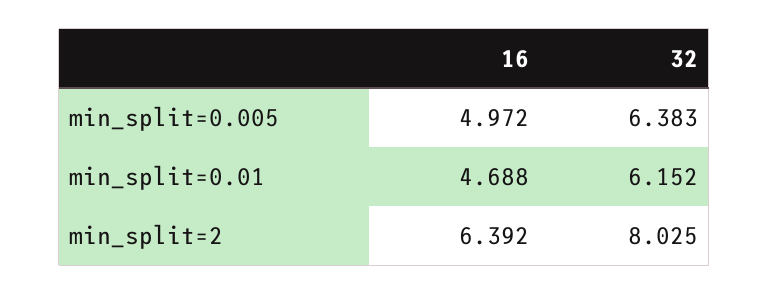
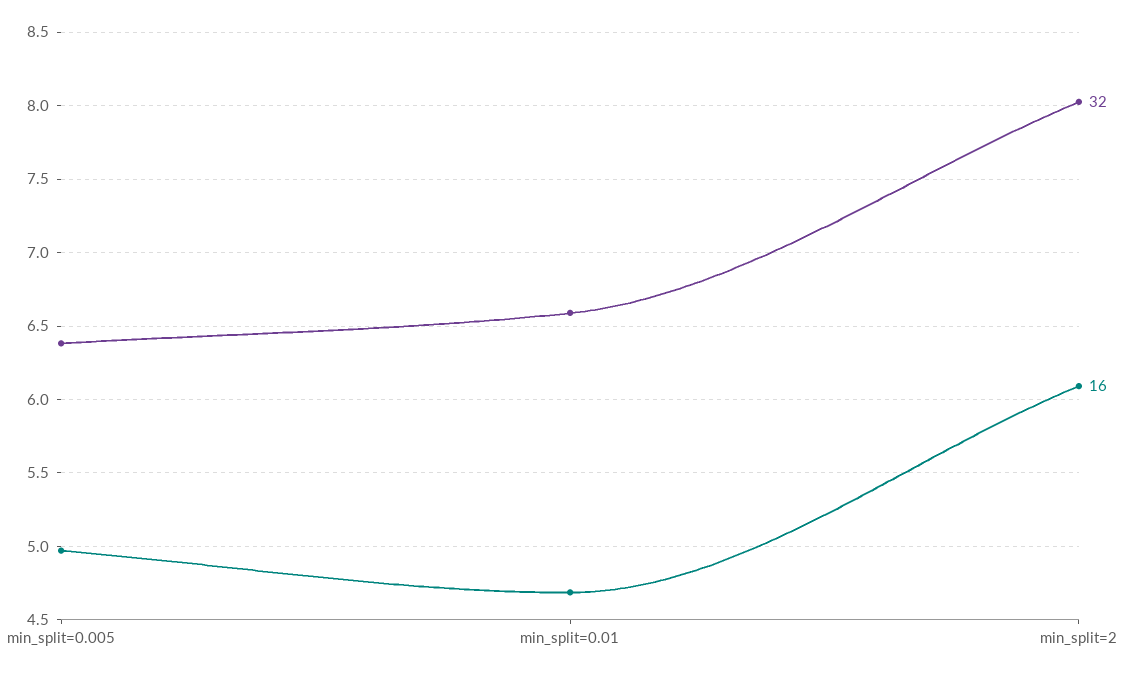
  {
    "16": {
      "min_split=0.005": 4.972,
      "min_split=0.01": 4.688,
-     "min_split=2": 6.392
+     "min_split=2": 6.1
    },
    "32": {
      "min_split=0.005": 6.383,
-     "min_split=0.01": 6.152,
+     "min_split=0.01": 6.6,
      "min_split=2": 8.025
    }
  }

